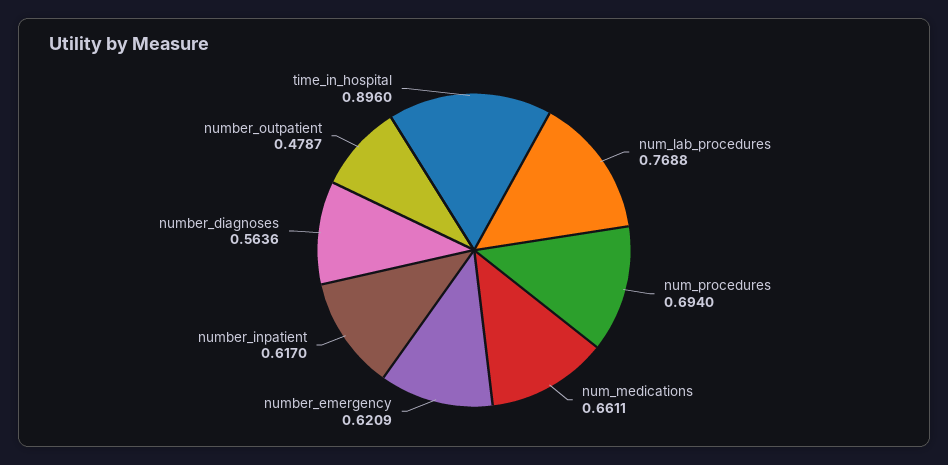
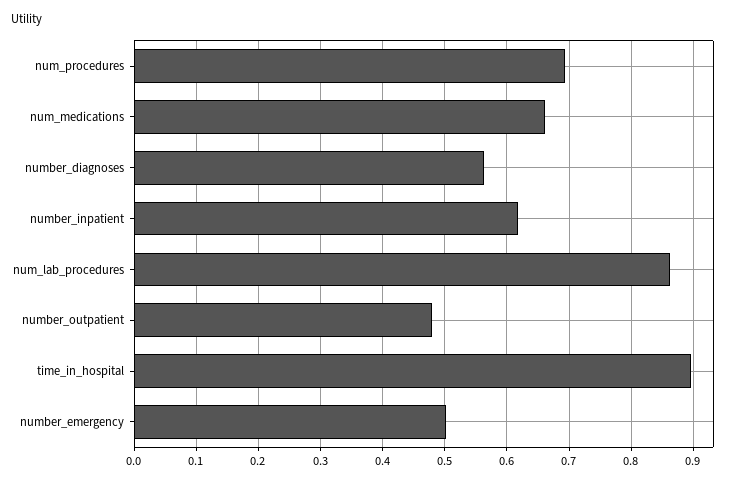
  {
-   "num_lab_procedures": 0.7688,
+   "num_lab_procedures": 0.86,
    "num_procedures": 0.694,
    "num_medications": 0.6611,
-   "number_emergency": 0.6209,
+   "number_emergency": 0.5,
    "number_inpatient": 0.617,
    "number_diagnoses": 0.5636,
    "number_outpatient": 0.4787,
    "time_in_hospital": 0.896
  }

